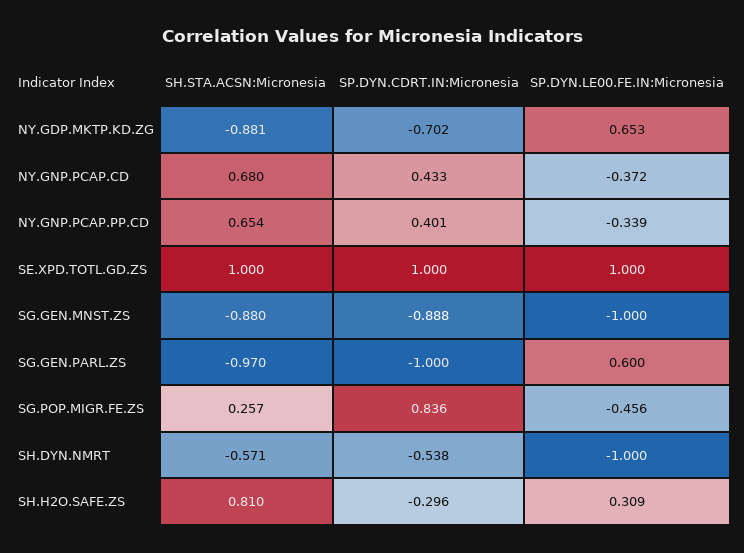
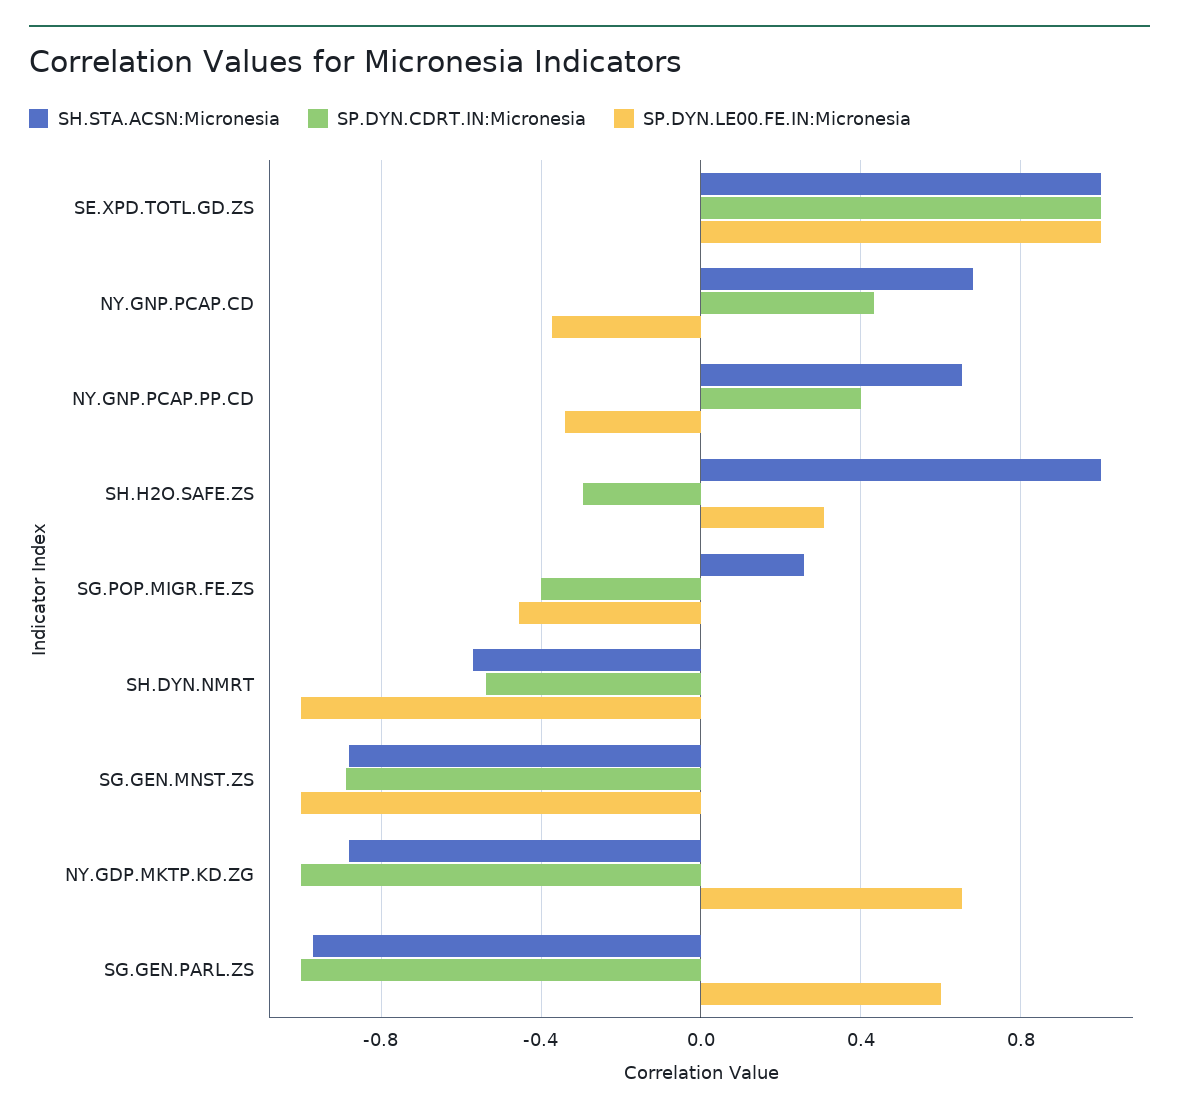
  {
    "SH.STA.ACSN:Micronesia": {
      "NY.GDP.MKTP.KD.ZG": -0.881,
      "NY.GNP.PCAP.CD": 0.68,
      "NY.GNP.PCAP.PP.CD": 0.654,
      "SE.XPD.TOTL.GD.ZS": 1,
      "SG.GEN.MNST.ZS": -0.88,
      "SG.GEN.PARL.ZS": -0.97,
      "SG.POP.MIGR.FE.ZS": 0.257,
      "SH.DYN.NMRT": -0.571,
-     "SH.H2O.SAFE.ZS": 0.81
+     "SH.H2O.SAFE.ZS": 1
    },
    "SP.DYN.CDRT.IN:Micronesia": {
-     "NY.GDP.MKTP.KD.ZG": -0.702,
+     "NY.GDP.MKTP.KD.ZG": -1,
      "NY.GNP.PCAP.CD": 0.433,
      "NY.GNP.PCAP.PP.CD": 0.401,
      "SE.XPD.TOTL.GD.ZS": 1,
      "SG.GEN.MNST.ZS": -0.888,
      "SG.GEN.PARL.ZS": -1,
-     "SG.POP.MIGR.FE.ZS": 0.836,
+     "SG.POP.MIGR.FE.ZS": -0.4,
      "SH.DYN.NMRT": -0.538,
      "SH.H2O.SAFE.ZS": -0.296
    },
    "SP.DYN.LE00.FE.IN:Micronesia": {
      "NY.GDP.MKTP.KD.ZG": 0.653,
      "NY.GNP.PCAP.CD": -0.372,
      "NY.GNP.PCAP.PP.CD": -0.339,
      "SE.XPD.TOTL.GD.ZS": 1,
      "SG.GEN.MNST.ZS": -1,
      "SG.GEN.PARL.ZS": 0.6,
      "SG.POP.MIGR.FE.ZS": -0.456,
      "SH.DYN.NMRT": -1,
      "SH.H2O.SAFE.ZS": 0.309
    }
  }

